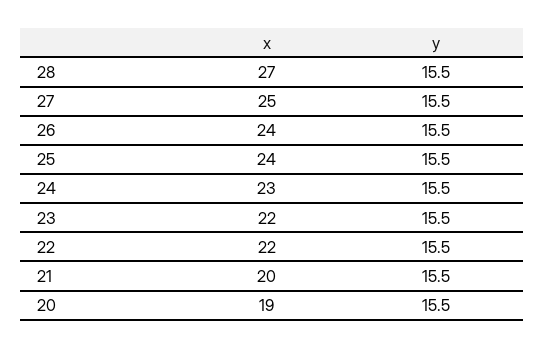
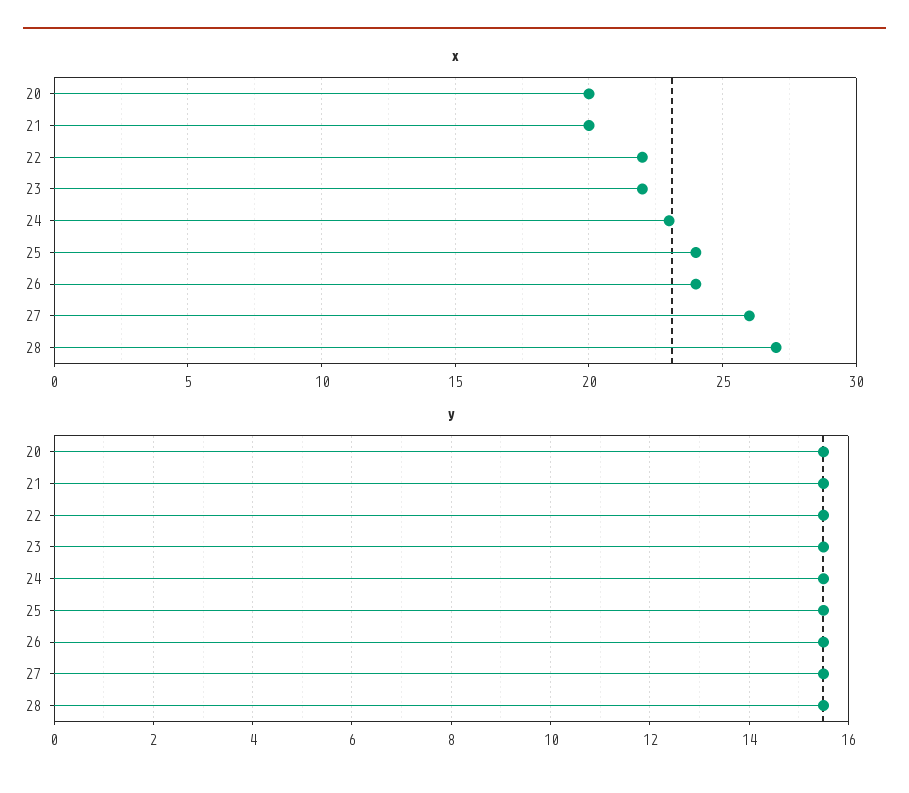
  {
    "x": {
      "28": 27,
-     "27": 25,
+     "27": 26,
      "26": 24,
      "25": 24,
      "24": 23,
      "23": 22,
      "22": 22,
      "21": 20,
-     "20": 19
+     "20": 20
    },
    "y": {
      "28": 15.5,
      "27": 15.5,
      "26": 15.5,
      "25": 15.5,
      "24": 15.5,
      "23": 15.5,
      "22": 15.5,
      "21": 15.5,
      "20": 15.5
    }
  }

